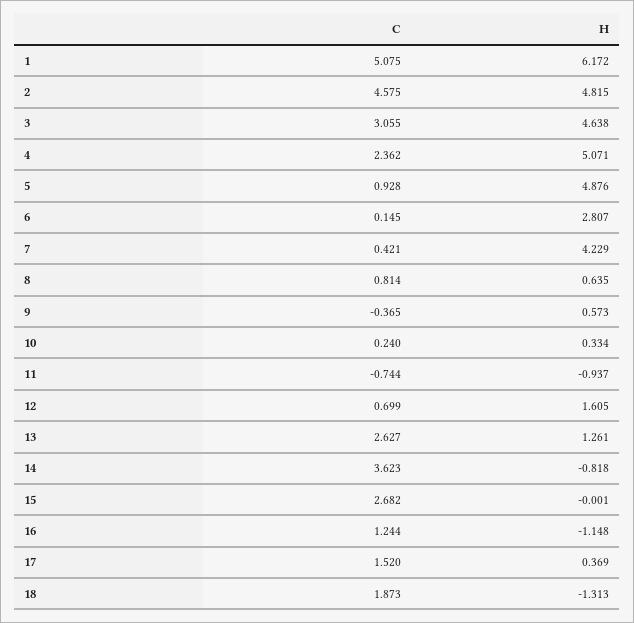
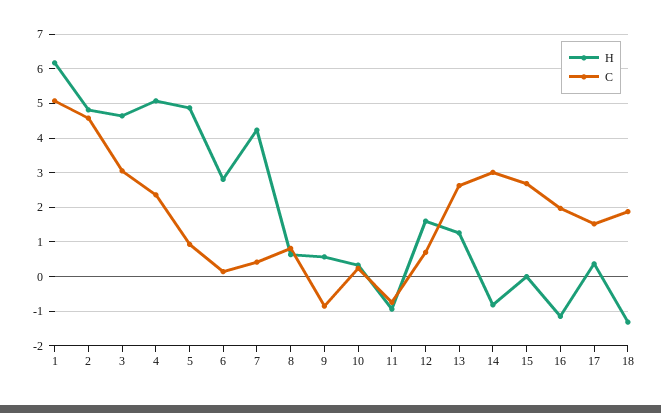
  {
    "C": {
      "1": 5.075,
      "2": 4.575,
      "3": 3.055,
      "4": 2.362,
      "5": 0.928,
      "6": 0.145,
      "7": 0.421,
      "8": 0.814,
-     "9": -0.365,
+     "9": -0.8,
      "10": 0.24,
      "11": -0.744,
      "12": 0.699,
      "13": 2.627,
-     "14": 3.623,
+     "14": 3,
      "15": 2.682,
-     "16": 1.244,
+     "16": 2,
      "17": 1.52,
      "18": 1.873
    },
    "H": {
      "1": 6.172,
      "2": 4.815,
      "3": 4.638,
      "4": 5.071,
      "5": 4.876,
      "6": 2.807,
      "7": 4.229,
      "8": 0.635,
      "9": 0.573,
      "10": 0.334,
      "11": -0.937,
      "12": 1.605,
      "13": 1.261,
      "14": -0.818,
      "15": -0.001,
      "16": -1.148,
      "17": 0.369,
      "18": -1.313
    }
  }

